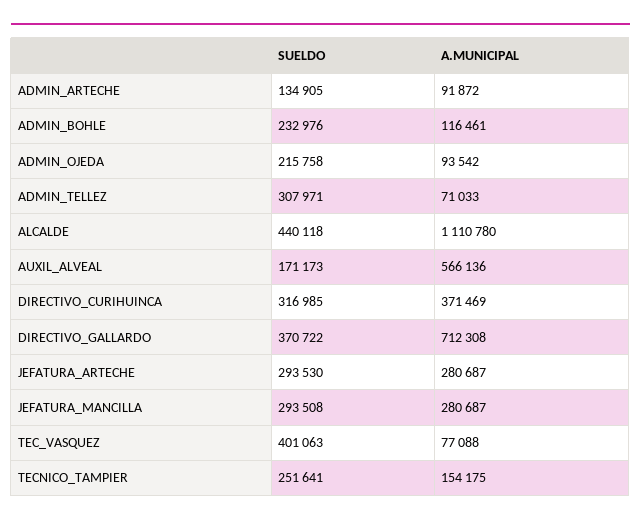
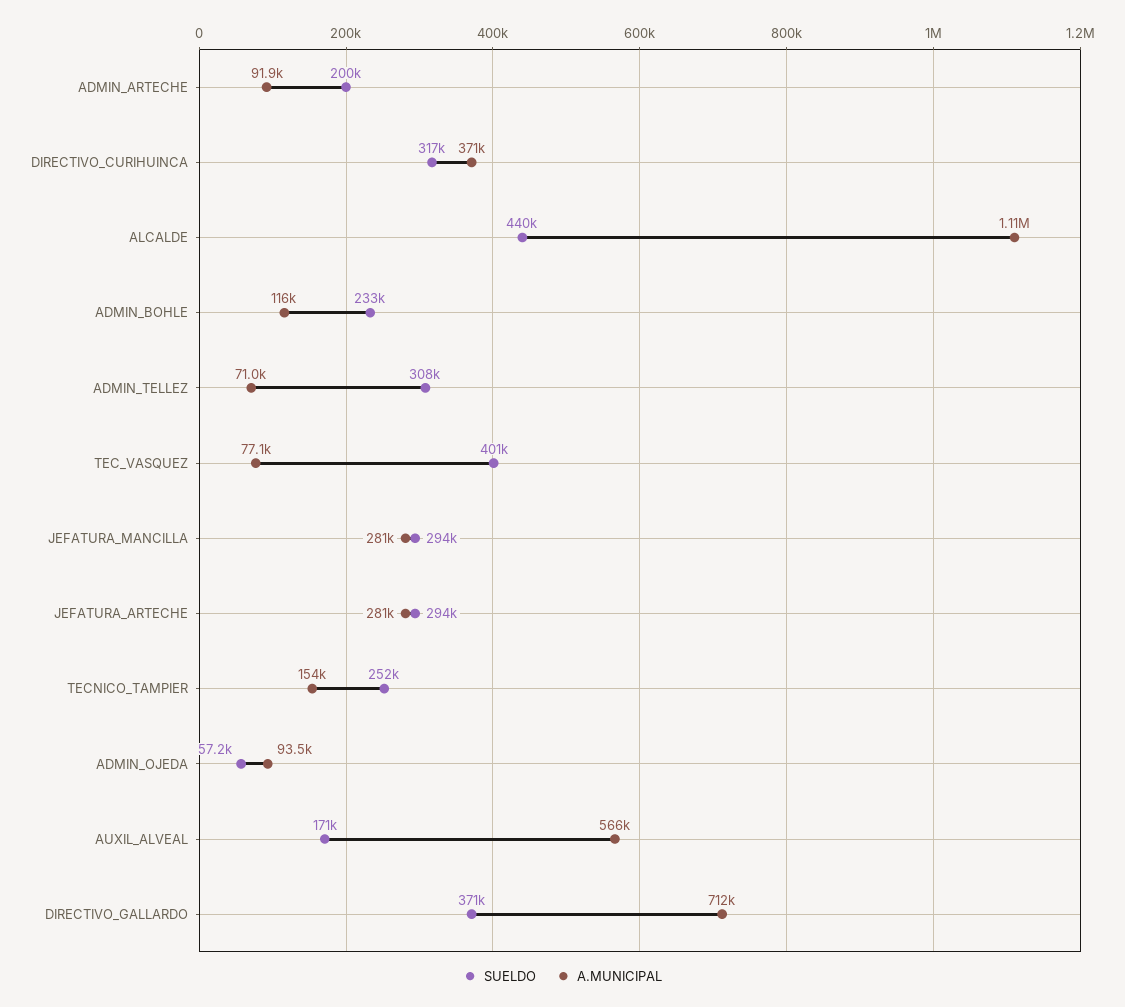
  {
    "SUELDO": {
-     "ADMIN_ARTECHE": 134905,
+     "ADMIN_ARTECHE": 200000,
      "ADMIN_BOHLE": 232976,
-     "ADMIN_OJEDA": 215758,
+     "ADMIN_OJEDA": 57200,
      "ADMIN_TELLEZ": 307971,
      "ALCALDE": 440118,
      "AUXIL_ALVEAL": 171173,
      "DIRECTIVO_CURIHUINCA": 316985,
      "DIRECTIVO_GALLARDO": 370722,
      "JEFATURA_ARTECHE": 293530,
      "JEFATURA_MANCILLA": 293508,
      "TEC_VASQUEZ": 401063,
      "TECNICO_TAMPIER": 251641
    },
    "A.MUNICIPAL": {
      "ADMIN_ARTECHE": 91872,
      "ADMIN_BOHLE": 116461,
      "ADMIN_OJEDA": 93542,
      "ADMIN_TELLEZ": 71033,
      "ALCALDE": 1110780,
      "AUXIL_ALVEAL": 566136,
      "DIRECTIVO_CURIHUINCA": 371469,
      "DIRECTIVO_GALLARDO": 712308,
      "JEFATURA_ARTECHE": 280687,
      "JEFATURA_MANCILLA": 280687,
      "TEC_VASQUEZ": 77088,
      "TECNICO_TAMPIER": 154175
    }
  }

